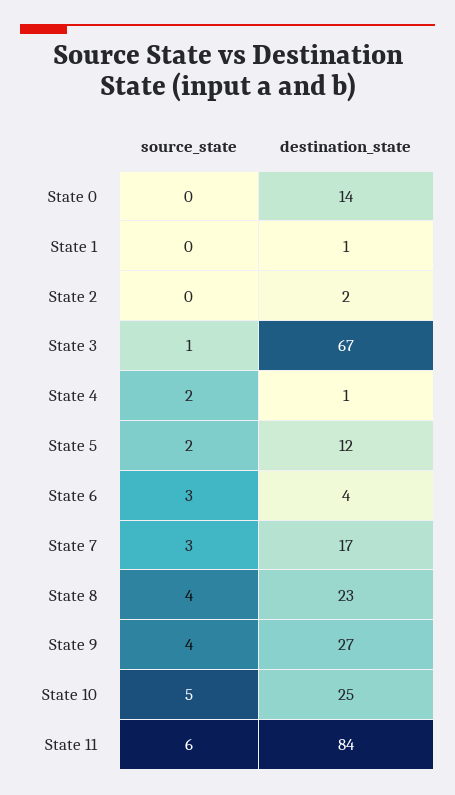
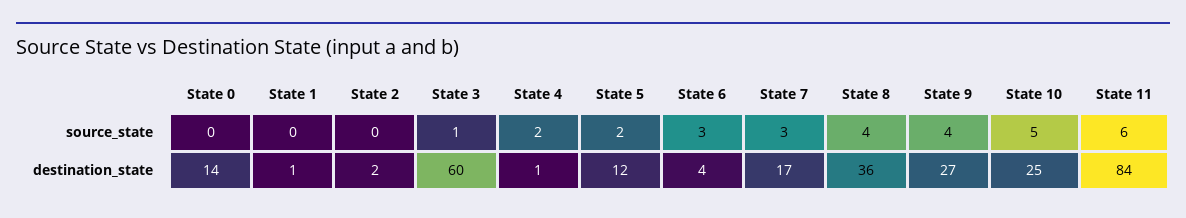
  {
    "source_state": {
      "State 0": 0,
      "State 1": 0,
      "State 2": 0,
      "State 3": 1,
      "State 4": 2,
      "State 5": 2,
      "State 6": 3,
      "State 7": 3,
      "State 8": 4,
      "State 9": 4,
      "State 10": 5,
      "State 11": 6
    },
    "destination_state": {
      "State 0": 14,
      "State 1": 1,
      "State 2": 2,
-     "State 3": 67,
+     "State 3": 60,
      "State 4": 1,
      "State 5": 12,
      "State 6": 4,
      "State 7": 17,
-     "State 8": 23,
+     "State 8": 36,
      "State 9": 27,
      "State 10": 25,
      "State 11": 84
    }
  }

